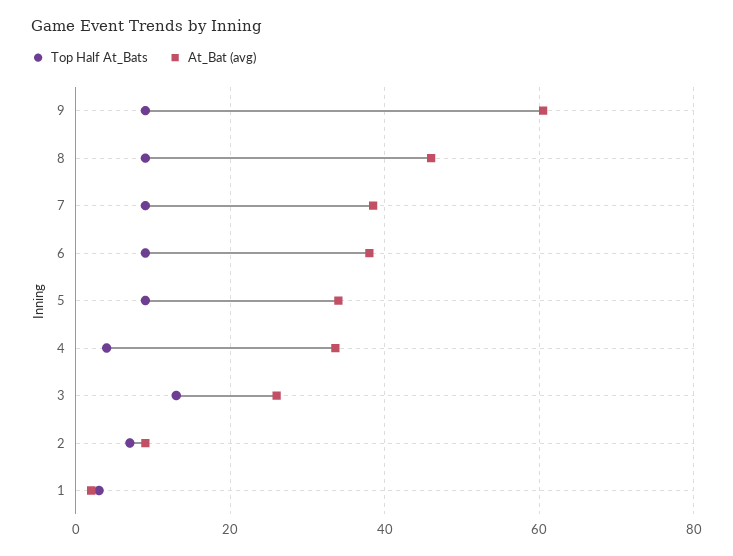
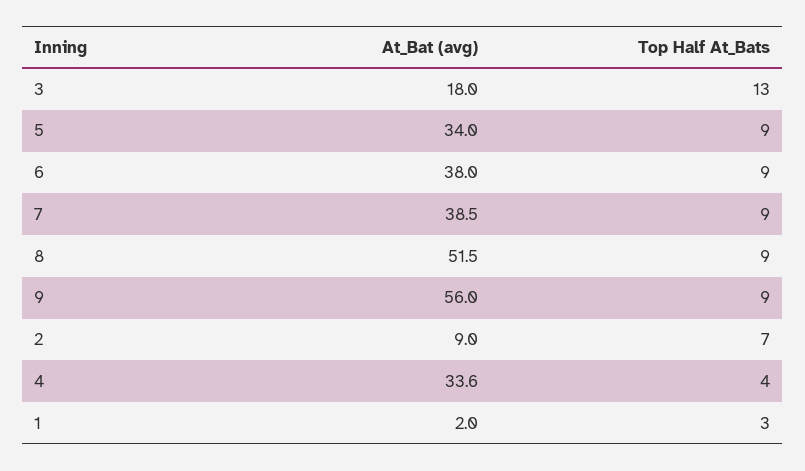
  {
    "Top Half At_Bats": {
      "9": 9,
      "8": 9,
      "7": 9,
      "6": 9,
      "5": 9,
      "4": 4,
      "3": 13,
      "2": 7,
      "1": 3
    },
    "At_Bat (avg)": {
-     "9": 60,
+     "9": 56,
-     "8": 46,
+     "8": 51.5,
      "7": 38.5,
      "6": 38,
      "5": 34,
      "4": 33.6,
-     "3": 26,
+     "3": 18,
      "2": 9,
      "1": 2
    }
  }

